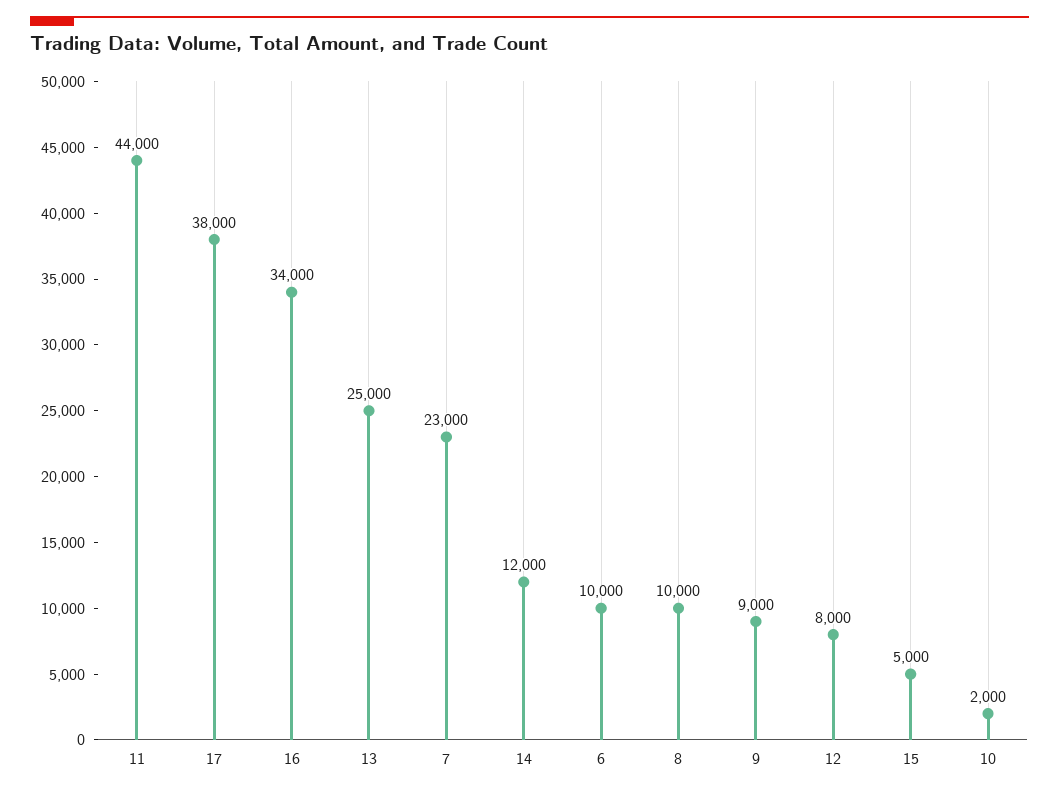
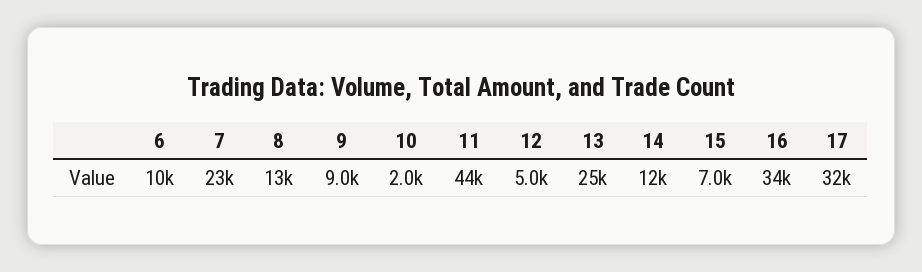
  {
    "11": 44000,
-   "17": 38000,
+   "17": 32000,
    "16": 34000,
    "13": 25000,
    "7": 23000,
    "14": 12000,
    "6": 10000,
-   "8": 10000,
+   "8": 13000,
    "9": 9000,
-   "12": 8000,
+   "12": 5000,
-   "15": 5000,
+   "15": 7000,
    "10": 2000
  }

